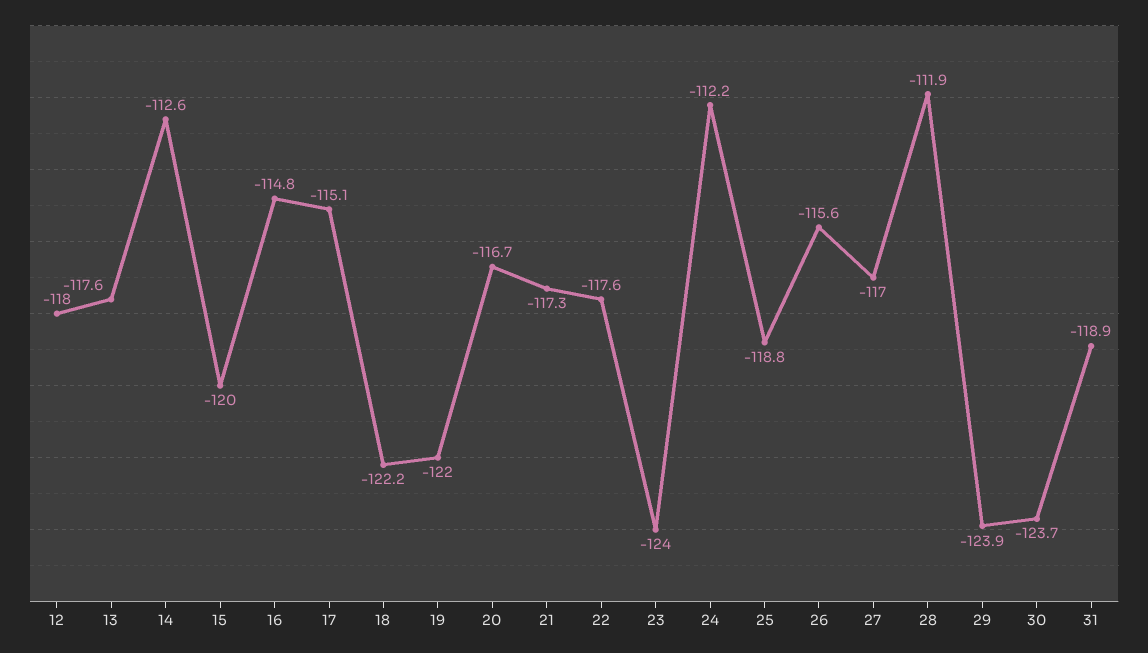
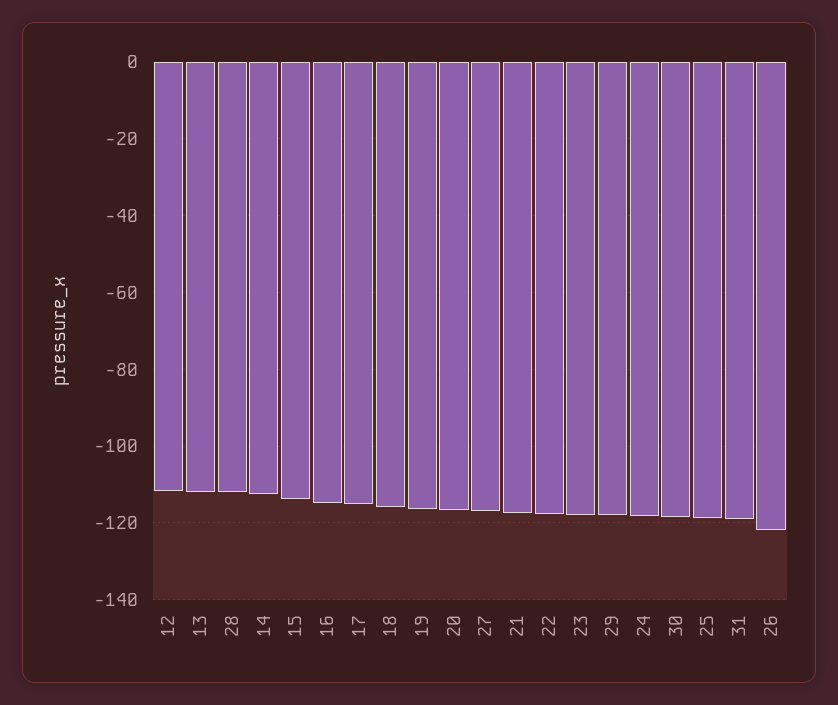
  {
-   "12": -118,
+   "12": -112,
-   "13": -117.6,
+   "13": -112,
    "14": -112.6,
-   "15": -120,
+   "15": -114,
    "16": -114.8,
    "17": -115.1,
-   "18": -122.2,
+   "18": -116,
-   "19": -122,
+   "19": -116,
    "20": -116.7,
    "21": -117.3,
    "22": -117.6,
-   "23": -124,
+   "23": -118,
-   "24": -112.2,
+   "24": -118,
    "25": -118.8,
-   "26": -115.6,
+   "26": -122,
    "27": -117,
    "28": -111.9,
-   "29": -123.9,
+   "29": -118,
-   "30": -123.7,
+   "30": -118,
    "31": -118.9
  }

